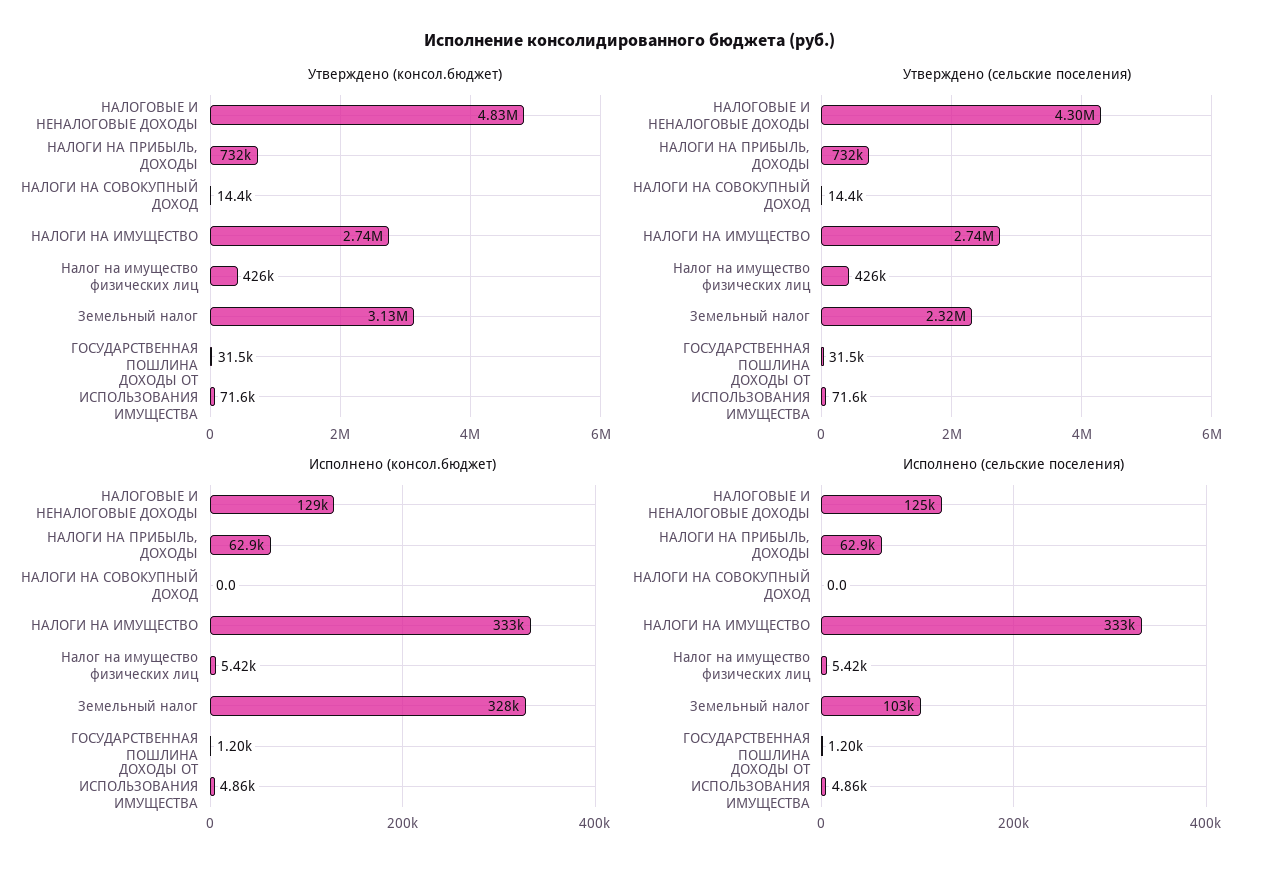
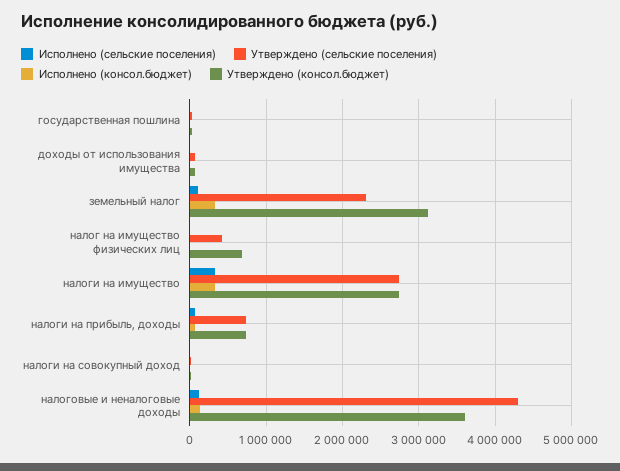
  {
    "Утверждено (консол.бюджет)": {
-     "НАЛОГОВЫЕ И НЕНАЛОГОВЫЕ ДОХОДЫ": 4830000,
+     "НАЛОГОВЫЕ И НЕНАЛОГОВЫЕ ДОХОДЫ": 3600000,
      "НАЛОГИ НА ПРИБЫЛЬ, ДОХОДЫ": 732000,
      "НАЛОГИ НА СОВОКУПНЫЙ ДОХОД": 14400,
      "НАЛОГИ НА ИМУЩЕСТВО": 2740000,
-     "Налог на имущество физических лиц": 426000,
+     "Налог на имущество физических лиц": 700000,
      "Земельный налог": 3130000,
      "ГОСУДАРСТВЕННАЯ ПОШЛИНА": 31500,
      "ДОХОДЫ ОТ ИСПОЛЬЗОВАНИЯ ИМУЩЕСТВА": 71600
    },
    "Утверждено (сельские поселения)": {
      "НАЛОГОВЫЕ И НЕНАЛОГОВЫЕ ДОХОДЫ": 4300000,
      "НАЛОГИ НА ПРИБЫЛЬ, ДОХОДЫ": 732000,
      "НАЛОГИ НА СОВОКУПНЫЙ ДОХОД": 14400,
      "НАЛОГИ НА ИМУЩЕСТВО": 2740000,
      "Налог на имущество физических лиц": 426000,
      "Земельный налог": 2320000,
      "ГОСУДАРСТВЕННАЯ ПОШЛИНА": 31500,
      "ДОХОДЫ ОТ ИСПОЛЬЗОВАНИЯ ИМУЩЕСТВА": 71600
    },
    "Исполнено (консол.бюджет)": {
      "НАЛОГОВЫЕ И НЕНАЛОГОВЫЕ ДОХОДЫ": 129000,
      "НАЛОГИ НА ПРИБЫЛЬ, ДОХОДЫ": 62900,
      "НАЛОГИ НА СОВОКУПНЫЙ ДОХОД": 0,
      "НАЛОГИ НА ИМУЩЕСТВО": 333000,
      "Налог на имущество физических лиц": 5420,
      "Земельный налог": 328000,
      "ГОСУДАРСТВЕННАЯ ПОШЛИНА": 1200,
      "ДОХОДЫ ОТ ИСПОЛЬЗОВАНИЯ ИМУЩЕСТВА": 4860
    },
    "Исполнено (сельские поселения)": {
      "НАЛОГОВЫЕ И НЕНАЛОГОВЫЕ ДОХОДЫ": 125000,
      "НАЛОГИ НА ПРИБЫЛЬ, ДОХОДЫ": 62900,
      "НАЛОГИ НА СОВОКУПНЫЙ ДОХОД": 0,
      "НАЛОГИ НА ИМУЩЕСТВО": 333000,
      "Налог на имущество физических лиц": 5420,
      "Земельный налог": 103000,
      "ГОСУДАРСТВЕННАЯ ПОШЛИНА": 1200,
      "ДОХОДЫ ОТ ИСПОЛЬЗОВАНИЯ ИМУЩЕСТВА": 4860
    }
  }

